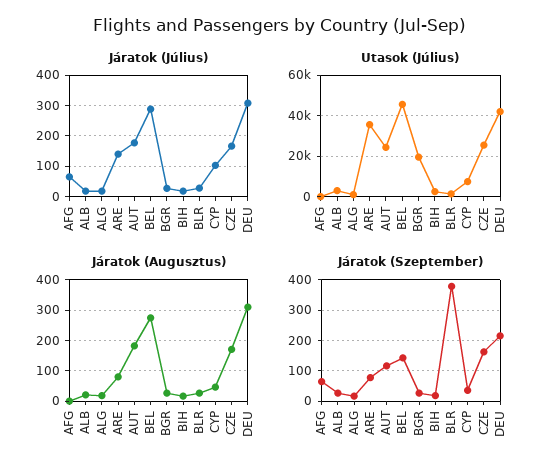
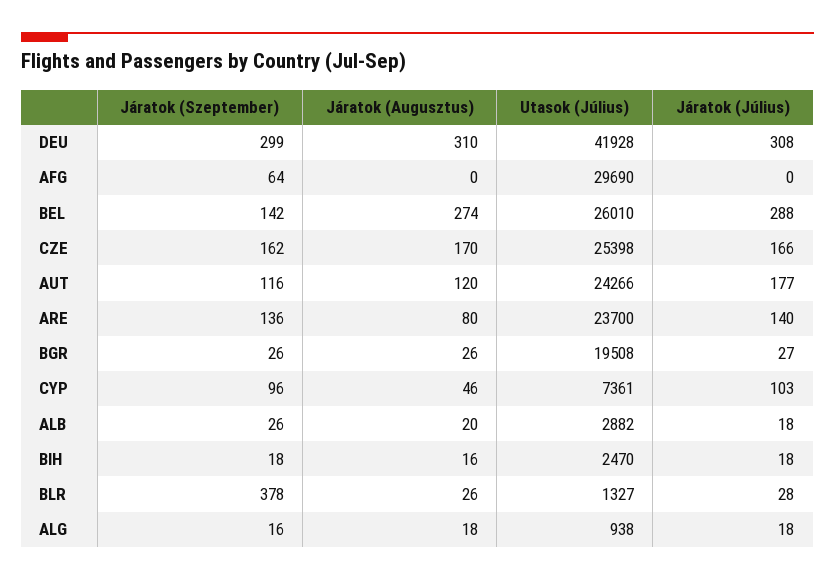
  {
    "Járatok (Július)": {
-     "AFG": 60,
+     "AFG": 0,
      "ALB": 18,
      "ALG": 18,
      "ARE": 140,
      "AUT": 177,
      "BEL": 288,
      "BGR": 27,
      "BIH": 18,
      "BLR": 28,
      "CYP": 103,
      "CZE": 166,
      "DEU": 308
    },
    "Utasok (Július)": {
-     "AFG": 0,
+     "AFG": 29690,
      "ALB": 2882,
      "ALG": 938,
-     "ARE": 35000,
+     "ARE": 23700,
      "AUT": 24266,
-     "BEL": 45000,
+     "BEL": 26010,
      "BGR": 19508,
      "BIH": 2470,
      "BLR": 1327,
      "CYP": 7361,
      "CZE": 25398,
      "DEU": 41928
    },
    "Járatok (Augusztus)": {
      "AFG": 0,
      "ALB": 20,
      "ALG": 18,
      "ARE": 80,
-     "AUT": 180,
+     "AUT": 120,
      "BEL": 274,
      "BGR": 26,
      "BIH": 16,
      "BLR": 26,
      "CYP": 46,
      "CZE": 170,
      "DEU": 310
    },
    "Járatok (Szeptember)": {
      "AFG": 64,
      "ALB": 26,
      "ALG": 16,
-     "ARE": 80,
+     "ARE": 136,
      "AUT": 116,
      "BEL": 142,
      "BGR": 26,
      "BIH": 18,
      "BLR": 378,
-     "CYP": 40,
+     "CYP": 96,
      "CZE": 162,
-     "DEU": 220
+     "DEU": 299
    }
  }

